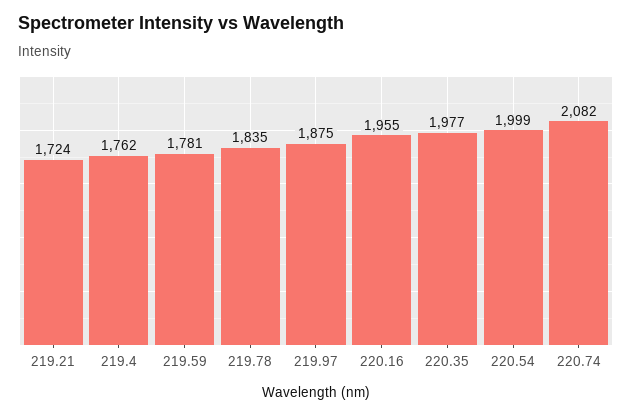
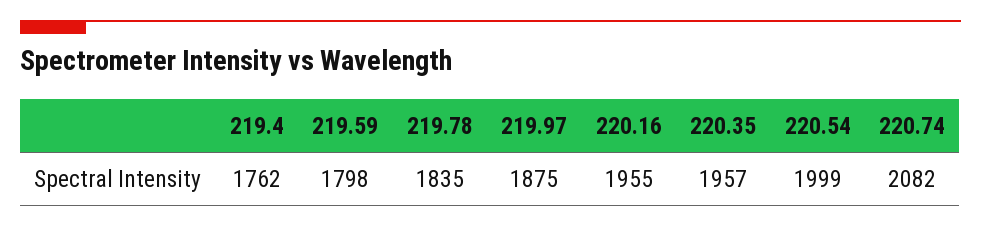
  {
-   "219.21": 1724,
    "219.4": 1762,
-   "219.59": 1781,
+   "219.59": 1798,
    "219.78": 1835,
    "219.97": 1875,
    "220.16": 1955,
-   "220.35": 1977,
+   "220.35": 1957,
    "220.54": 1999,
    "220.74": 2082
  }

